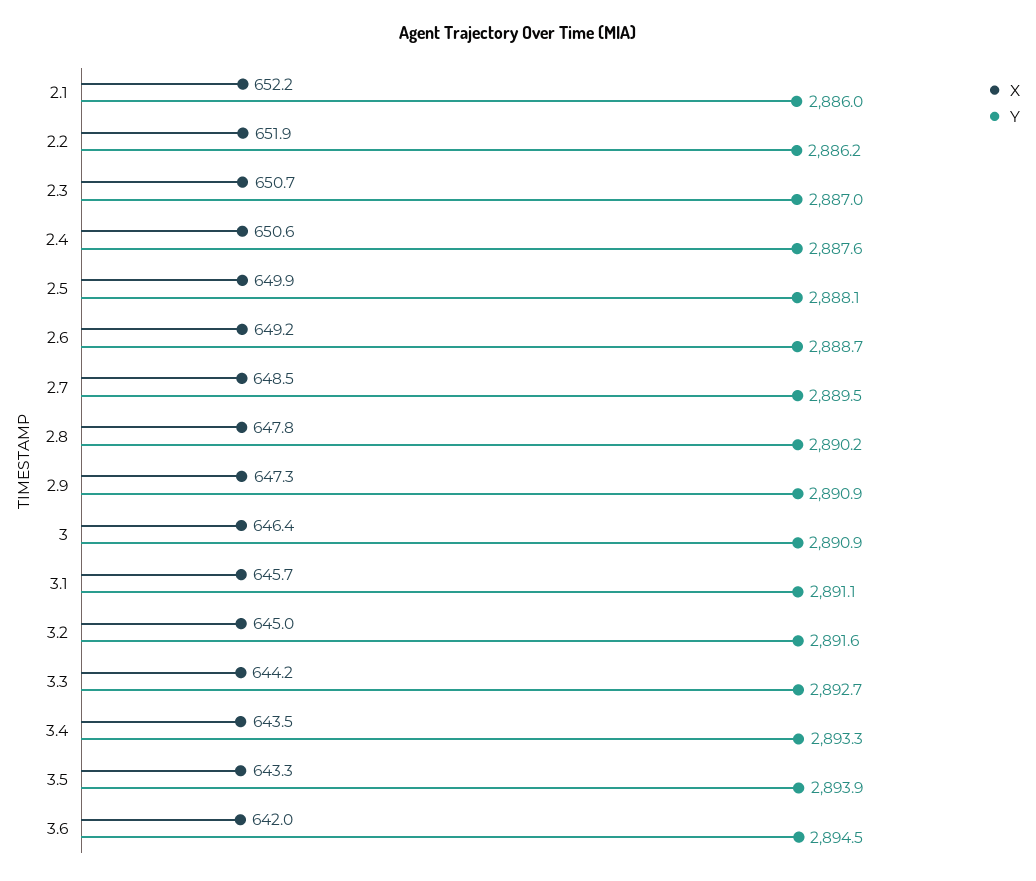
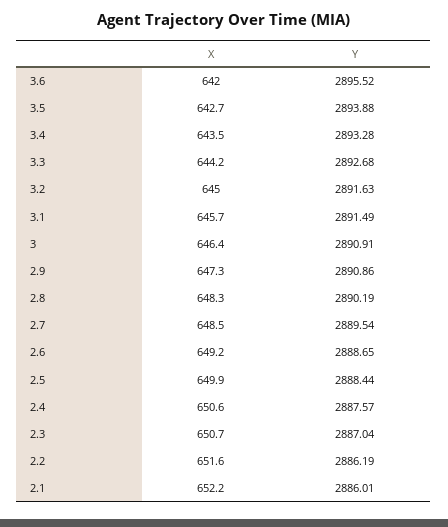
  {
    "X": {
      "2.1": 652.2,
-     "2.2": 651.9,
+     "2.2": 651.6,
      "2.3": 650.7,
      "2.4": 650.6,
      "2.5": 649.9,
      "2.6": 649.2,
      "2.7": 648.5,
-     "2.8": 647.8,
+     "2.8": 648.3,
      "2.9": 647.3,
      "3": 646.4,
      "3.1": 645.7,
      "3.2": 645,
      "3.3": 644.2,
      "3.4": 643.5,
-     "3.5": 643.3,
+     "3.5": 642.7,
      "3.6": 642
    },
    "Y": {
      "2.1": 2886.01,
      "2.2": 2886.19,
      "2.3": 2887.04,
      "2.4": 2887.57,
-     "2.5": 2888.1,
+     "2.5": 2888.44,
      "2.6": 2888.65,
      "2.7": 2889.54,
      "2.8": 2890.19,
      "2.9": 2890.86,
      "3": 2890.91,
-     "3.1": 2891.1,
+     "3.1": 2891.49,
      "3.2": 2891.63,
      "3.3": 2892.68,
      "3.4": 2893.28,
      "3.5": 2893.88,
-     "3.6": 2894.5
+     "3.6": 2895.52
    }
  }

